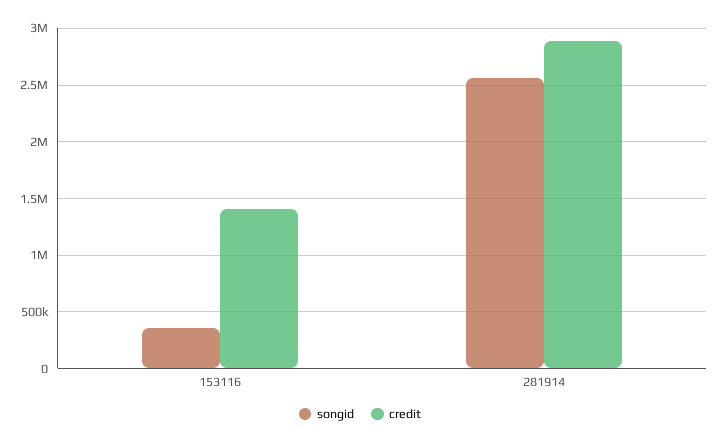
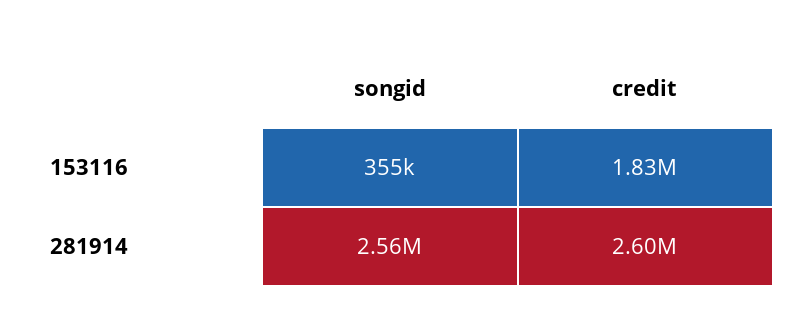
  {
    "songid": {
      "153116": 355000,
      "281914": 2560000
    },
    "credit": {
-     "153116": 1400000,
+     "153116": 1830000,
-     "281914": 2900000
+     "281914": 2600000
    }
  }

